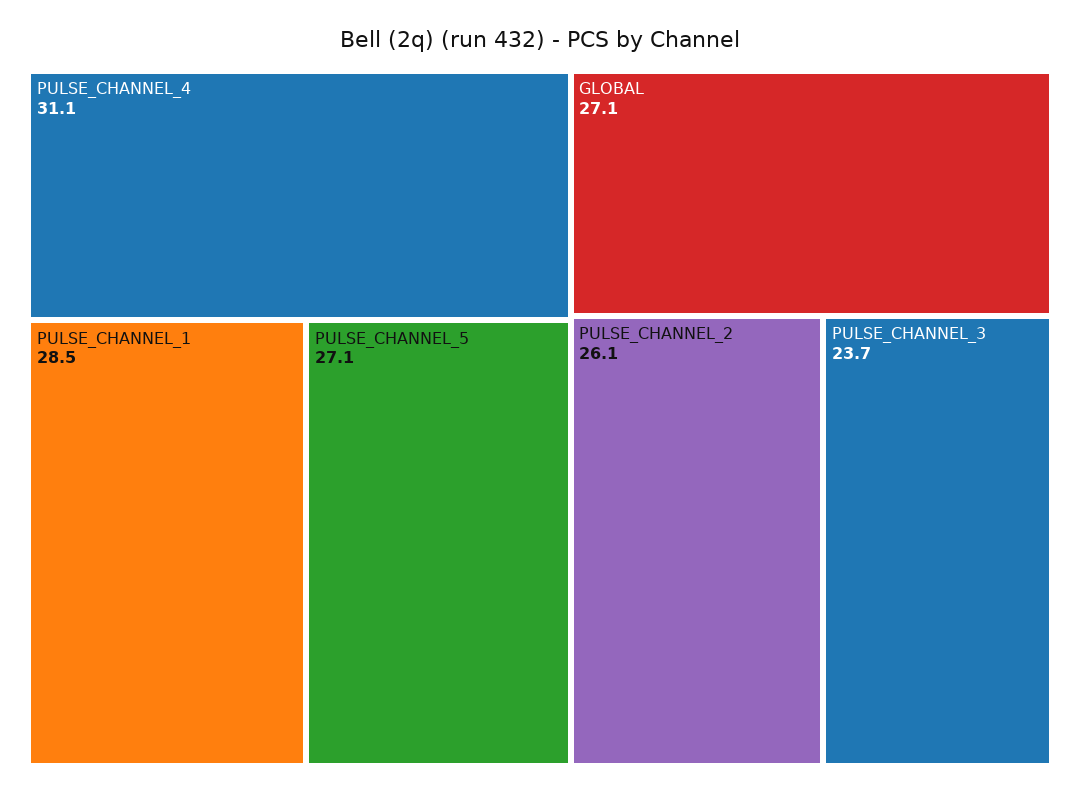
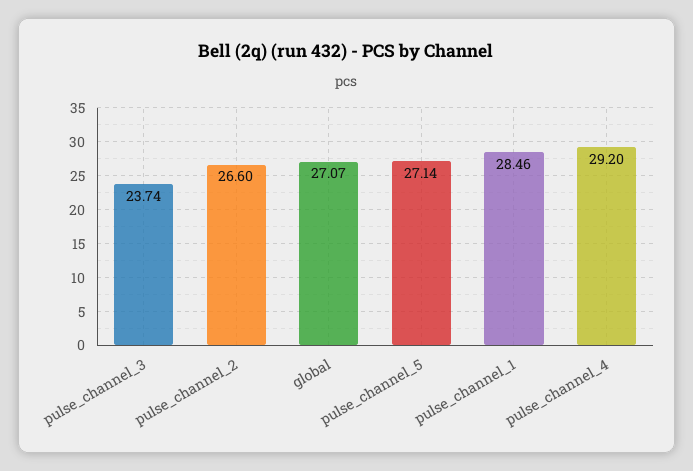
  {
-   "PULSE_CHANNEL_4": 31.1,
+   "PULSE_CHANNEL_4": 29.2,
    "PULSE_CHANNEL_1": 28.46,
    "PULSE_CHANNEL_5": 27.14,
    "GLOBAL": 27.07,
-   "PULSE_CHANNEL_2": 26.1,
+   "PULSE_CHANNEL_2": 26.6,
    "PULSE_CHANNEL_3": 23.74
  }

